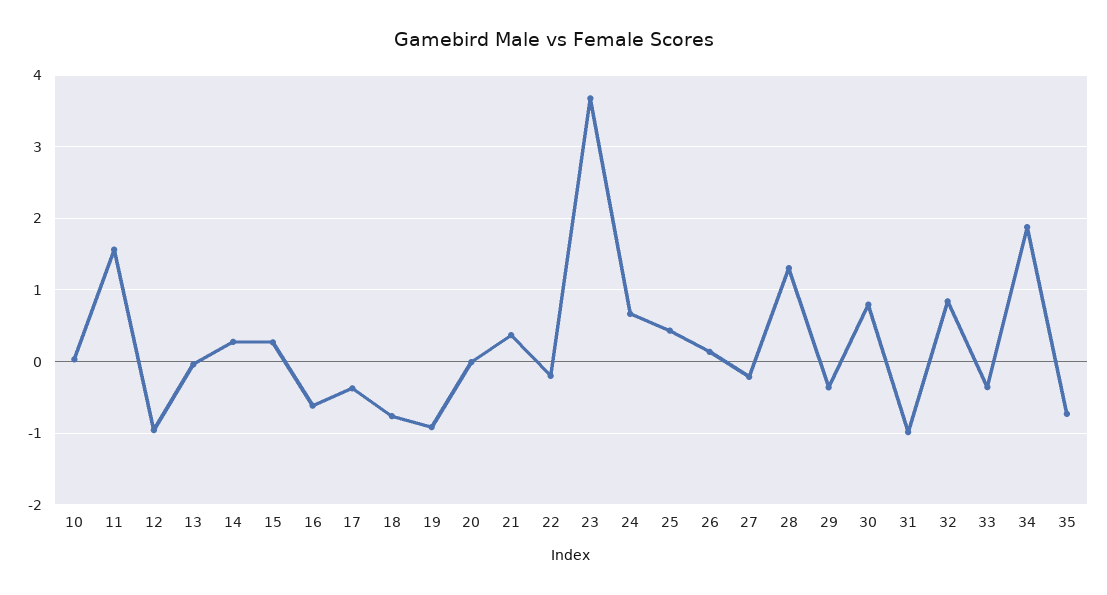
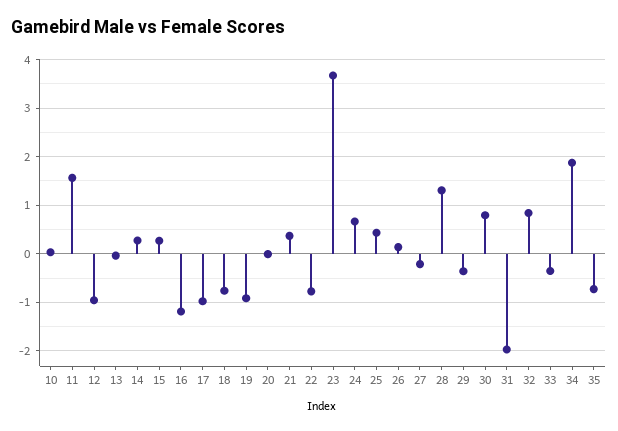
  {
    "10": 0,
    "11": 1.6,
    "12": -1,
    "13": 0,
    "14": 0.3,
    "15": 0.3,
-   "16": -0.6,
+   "16": -1.2,
-   "17": -0.4,
+   "17": -1,
    "18": -0.8,
    "19": -0.9,
    "20": 0,
    "21": 0.4,
-   "22": -0.2,
+   "22": -0.8,
    "23": 3.7,
    "24": 0.7,
    "25": 0.4,
    "26": 0.1,
    "27": -0.2,
    "28": 1.3,
    "29": -0.4,
    "30": 0.8,
-   "31": -1,
+   "31": -2,
    "32": 0.8,
    "33": -0.4,
    "34": 1.9,
    "35": -0.7
  }

